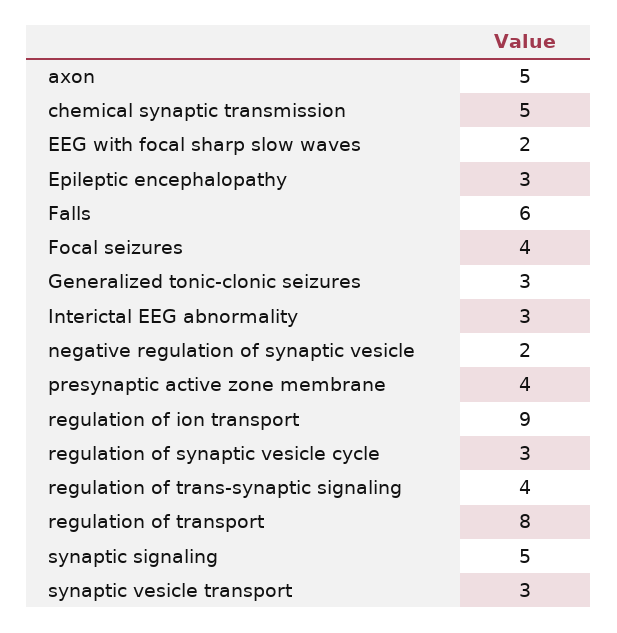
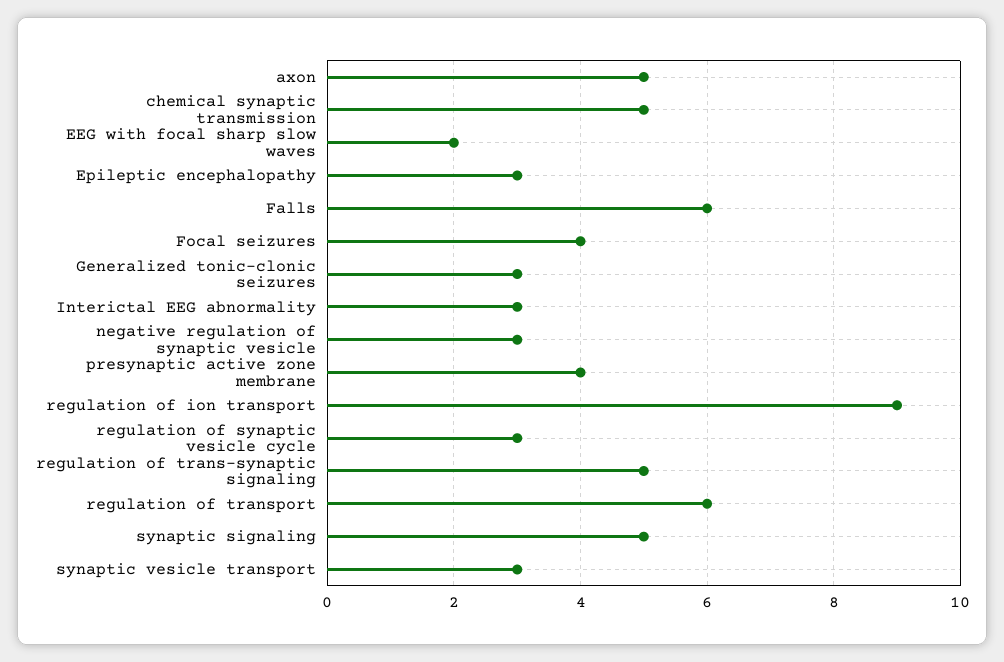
  {
    "axon": 5,
    "chemical synaptic transmission": 5,
    "EEG with focal sharp slow waves": 2,
    "Epileptic encephalopathy": 3,
    "Falls": 6,
    "Focal seizures": 4,
    "Generalized tonic-clonic seizures": 3,
    "Interictal EEG abnormality": 3,
-   "negative regulation of synaptic vesicle": 2,
+   "negative regulation of synaptic vesicle": 3,
    "presynaptic active zone membrane": 4,
    "regulation of ion transport": 9,
    "regulation of synaptic vesicle cycle": 3,
-   "regulation of trans-synaptic signaling": 4,
+   "regulation of trans-synaptic signaling": 5,
-   "regulation of transport": 8,
+   "regulation of transport": 6,
    "synaptic signaling": 5,
    "synaptic vesicle transport": 3
  }

